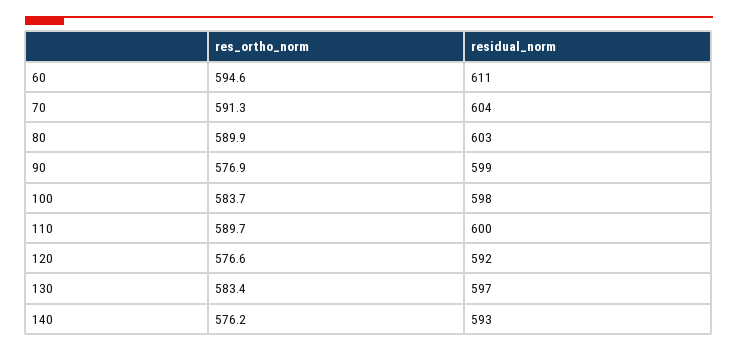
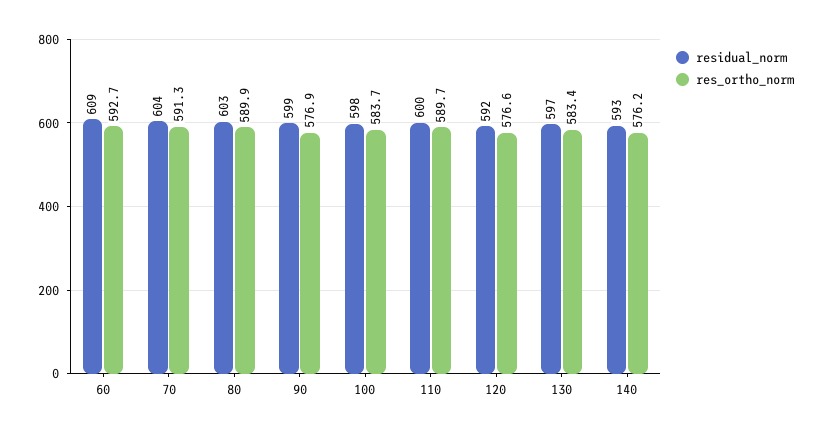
  {
    "res_ortho_norm": {
-     "60": 594.6,
+     "60": 592.7,
      "70": 591.3,
      "80": 589.9,
      "90": 576.9,
      "100": 583.7,
      "110": 589.7,
      "120": 576.6,
      "130": 583.4,
      "140": 576.2
    },
    "residual_norm": {
-     "60": 611,
+     "60": 609,
      "70": 604,
      "80": 603,
      "90": 599,
      "100": 598,
      "110": 600,
      "120": 592,
      "130": 597,
      "140": 593
    }
  }

